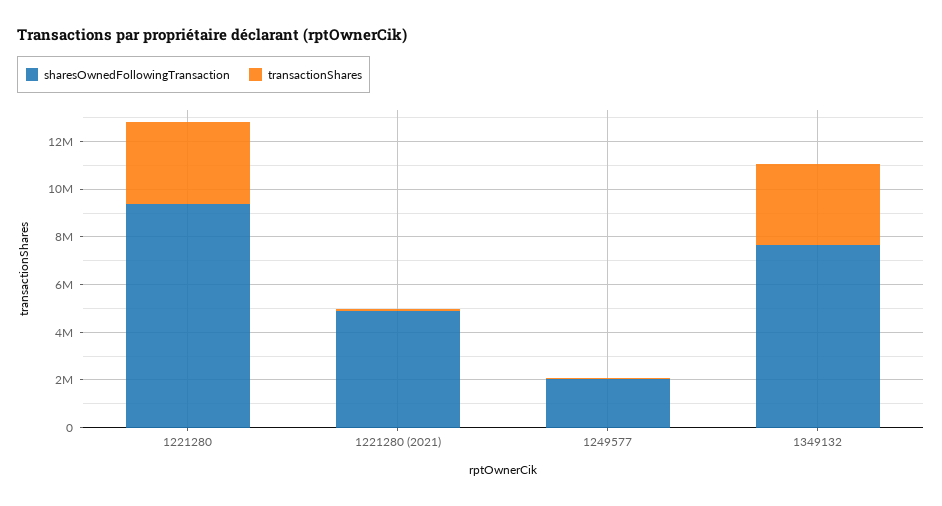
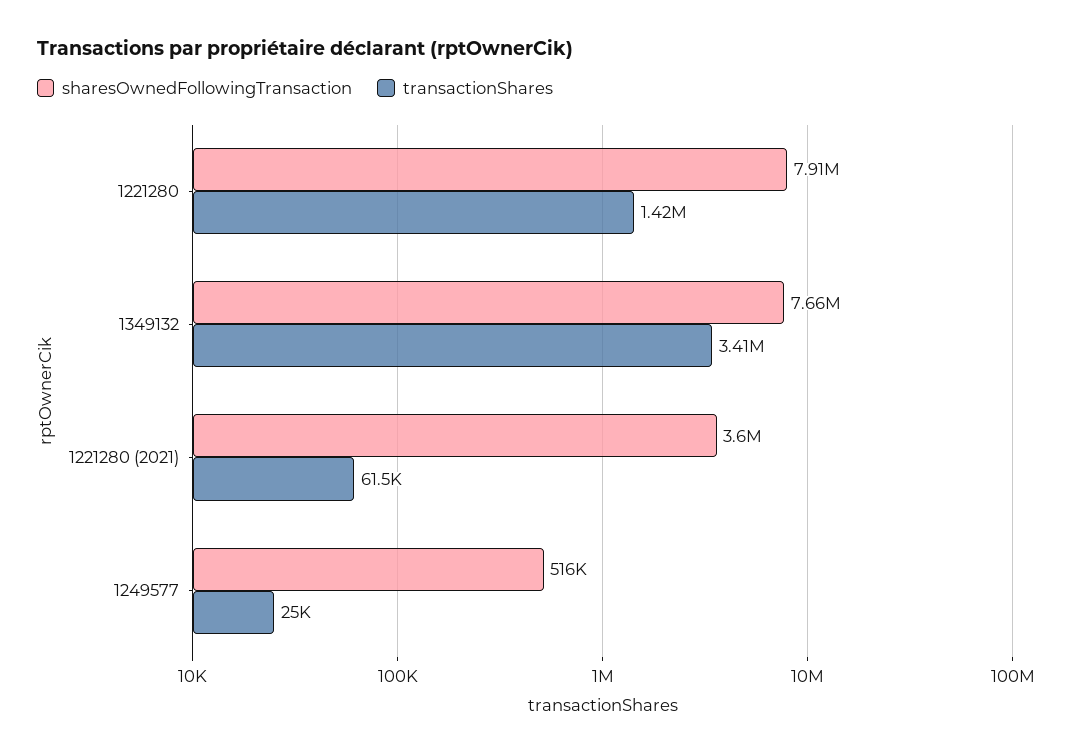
  {
    "sharesOwnedFollowingTransaction": {
-     "1221280": 9500000,
+     "1221280": 7910000,
-     "1221280 (2021)": 5000000,
+     "1221280 (2021)": 3600000,
-     "1249577": 2000000,
+     "1249577": 516000,
      "1349132": 7660000
    },
    "transactionShares": {
-     "1221280": 3500000,
+     "1221280": 1420000,
      "1221280 (2021)": 61500,
      "1249577": 25000,
      "1349132": 3410000
    }
  }

